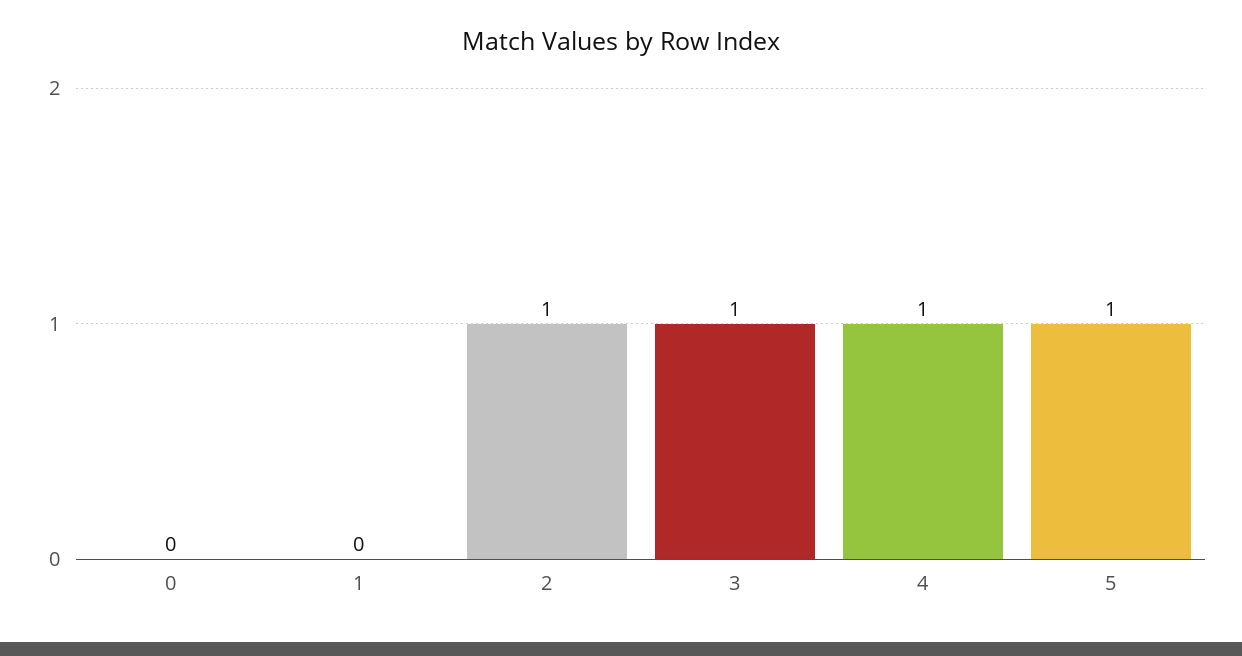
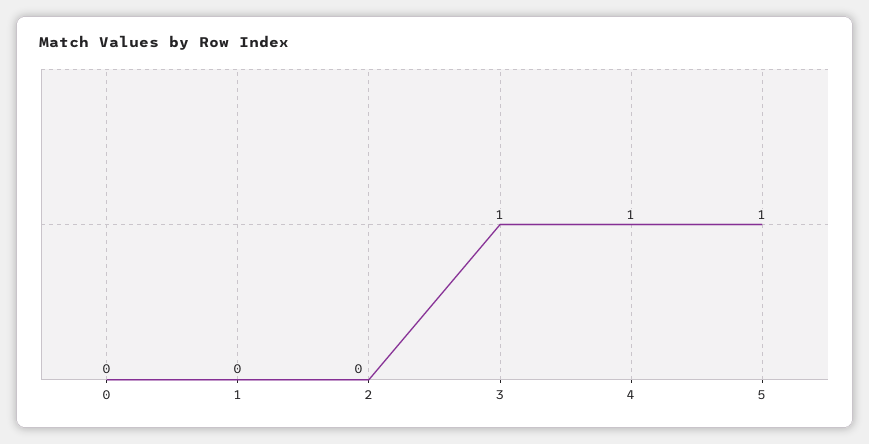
  {
    "0": 0,
    "1": 0,
-   "2": 1,
+   "2": 0,
    "3": 1,
    "4": 1,
    "5": 1
  }

